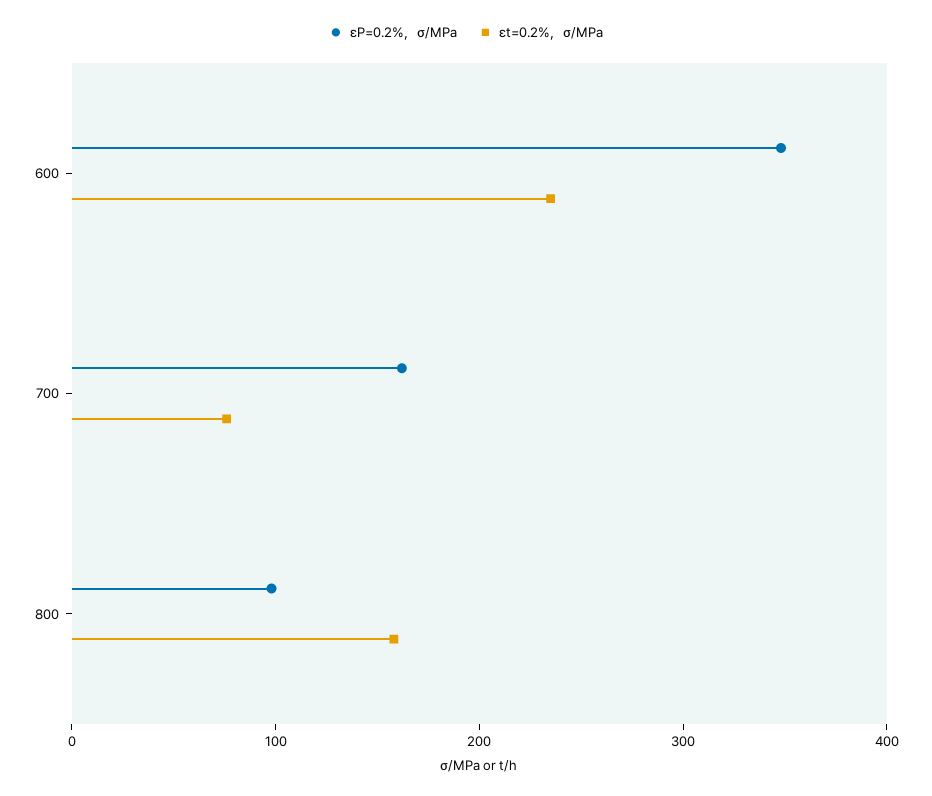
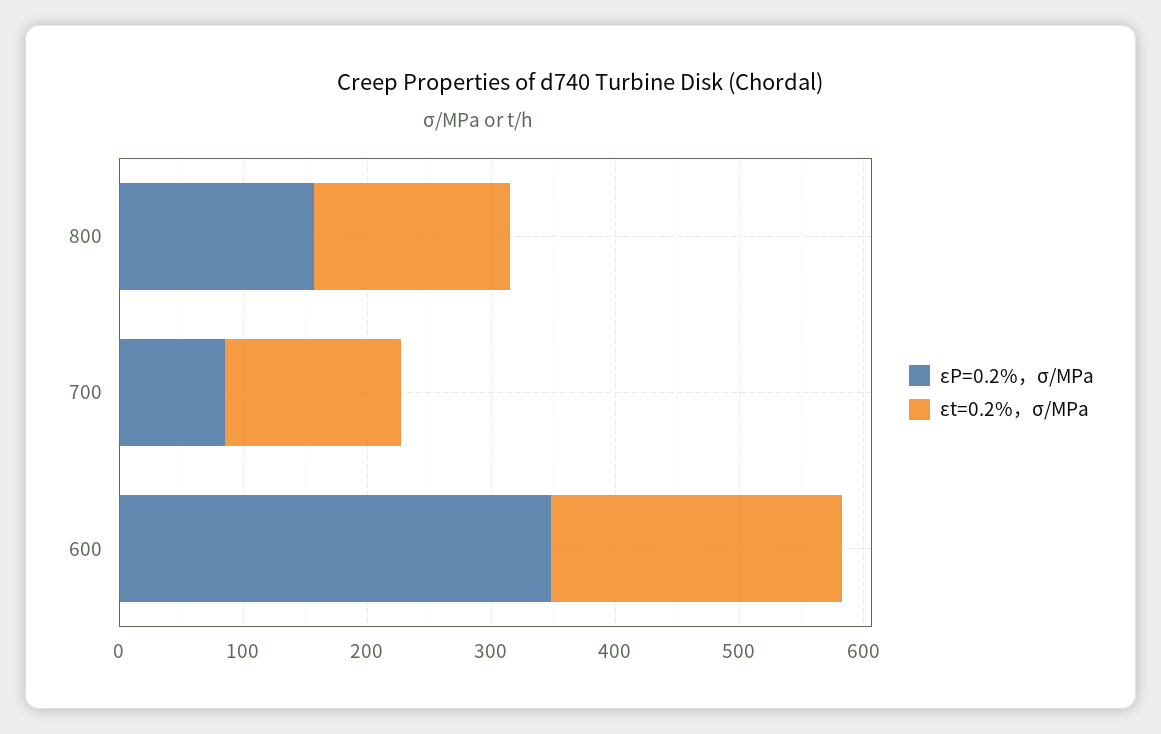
  {
    "εP=0.2%，σ/MPa": {
      "600": 340,
-     "700": 160,
+     "700": 80,
-     "800": 100
+     "800": 160
    },
    "εt=0.2%，σ/MPa": {
      "600": 240,
-     "700": 80,
+     "700": 140,
      "800": 160
    }
  }

